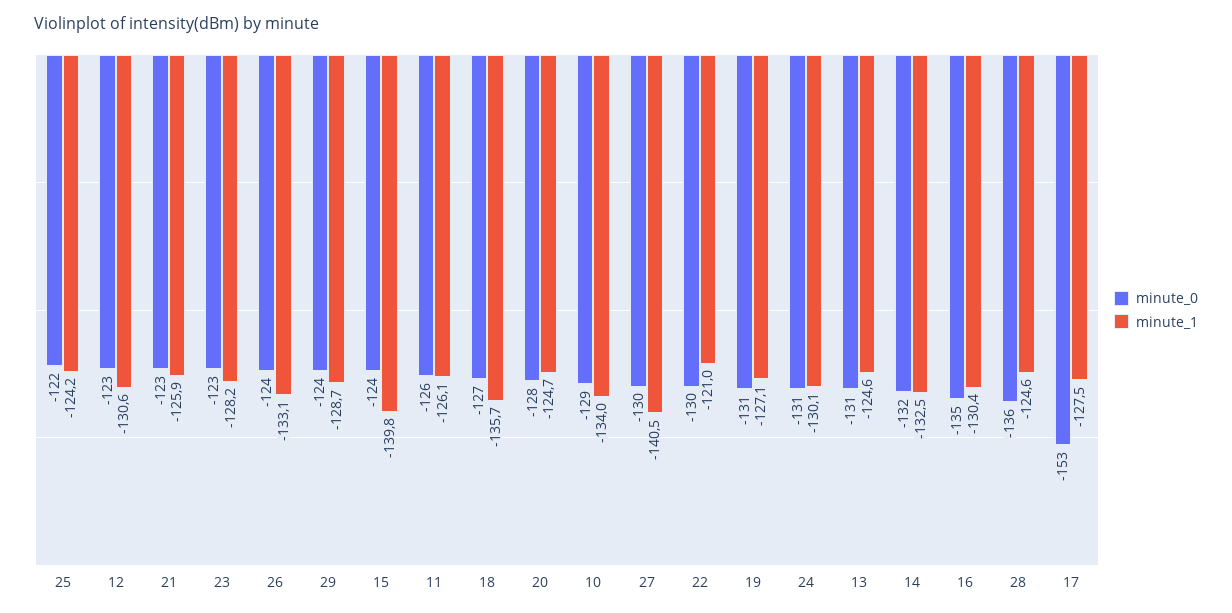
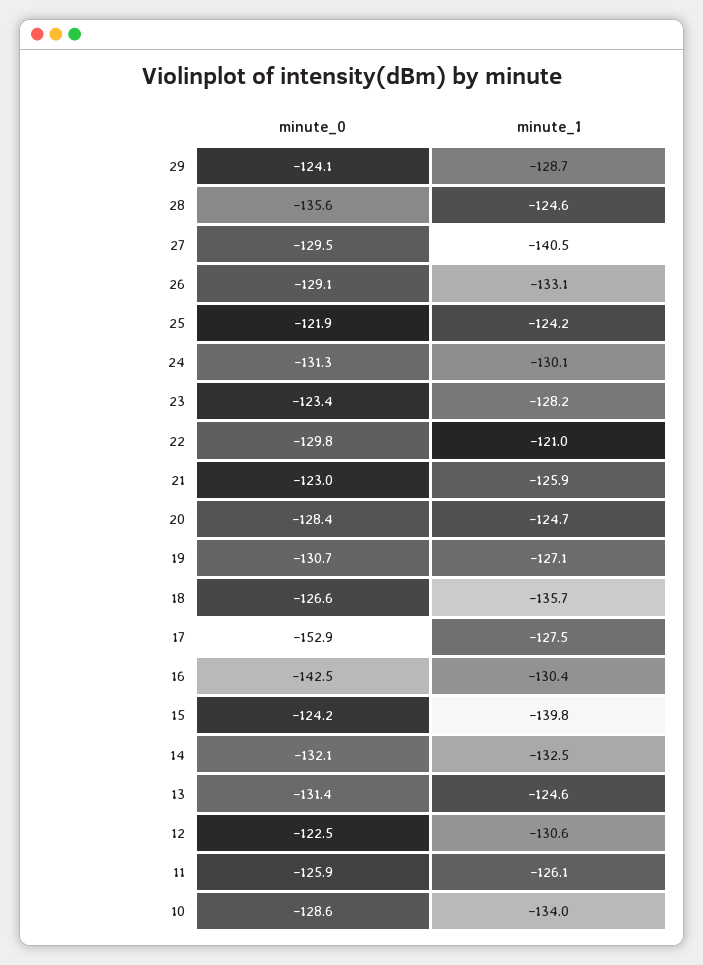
  {
    "minute_0": {
      "25": -121.9,
      "12": -122.5,
      "21": -123,
      "23": -123.4,
-     "26": -124,
+     "26": -129.1,
      "29": -124.1,
      "15": -124.2,
      "11": -125.9,
      "18": -126.6,
      "20": -128.4,
      "10": -128.6,
      "27": -129.5,
      "22": -129.8,
      "19": -130.7,
      "24": -131.3,
      "13": -131.4,
      "14": -132.1,
-     "16": -135,
+     "16": -142.5,
      "28": -135.6,
      "17": -152.9
    },
    "minute_1": {
      "25": -124.2,
      "12": -130.6,
      "21": -125.9,
      "23": -128.2,
      "26": -133.1,
      "29": -128.7,
      "15": -139.8,
      "11": -126.1,
      "18": -135.7,
      "20": -124.7,
      "10": -134,
      "27": -140.5,
      "22": -121,
      "19": -127.1,
      "24": -130.1,
      "13": -124.6,
      "14": -132.5,
      "16": -130.4,
      "28": -124.6,
      "17": -127.5
    }
  }

